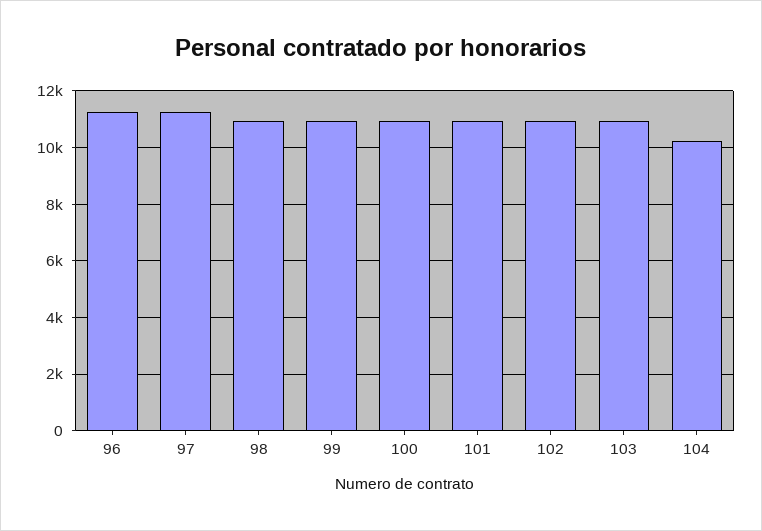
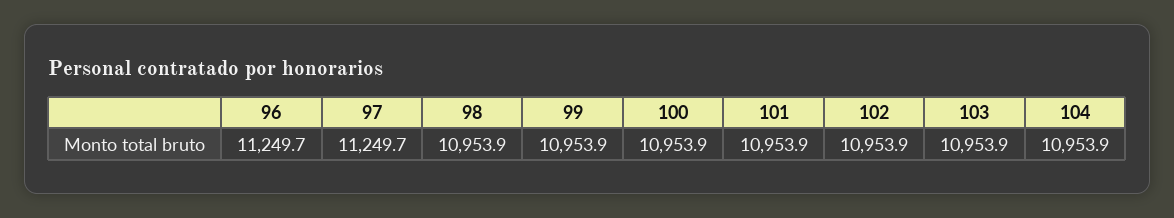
  {
    "96": 11249.7,
    "97": 11249.7,
    "98": 10953.9,
    "99": 10953.9,
    "100": 10953.9,
    "101": 10953.9,
    "102": 10953.9,
    "103": 10953.9,
-   "104": 10250
+   "104": 10953.9
  }

